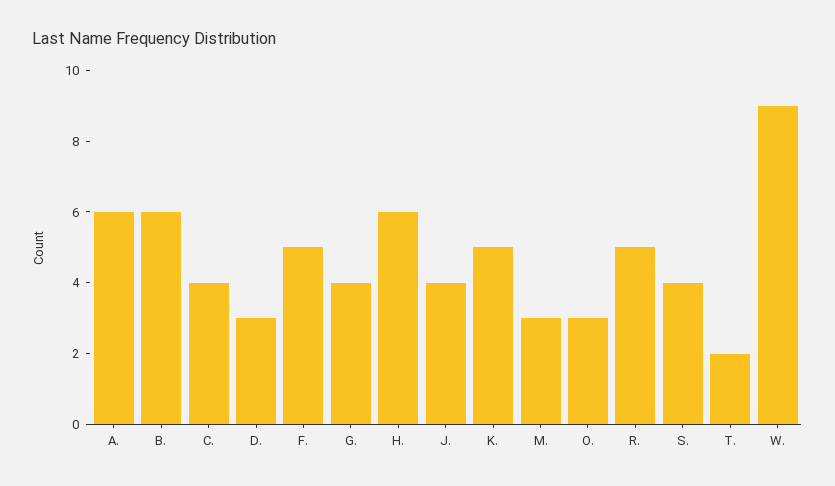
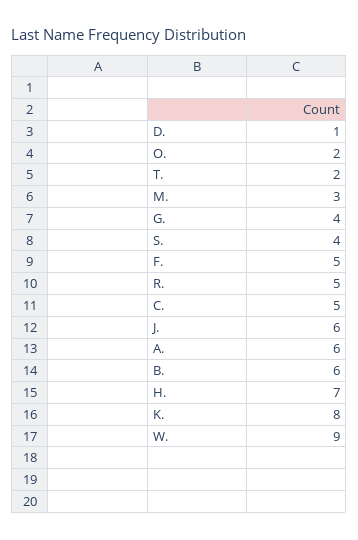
  {
    "A.": 6,
    "B.": 6,
-   "C.": 4,
+   "C.": 5,
-   "D.": 3,
+   "D.": 1,
    "F.": 5,
    "G.": 4,
-   "H.": 6,
+   "H.": 7,
-   "J.": 4,
+   "J.": 6,
-   "K.": 5,
+   "K.": 8,
    "M.": 3,
-   "O.": 3,
+   "O.": 2,
    "R.": 5,
    "S.": 4,
    "T.": 2,
    "W.": 9
  }

